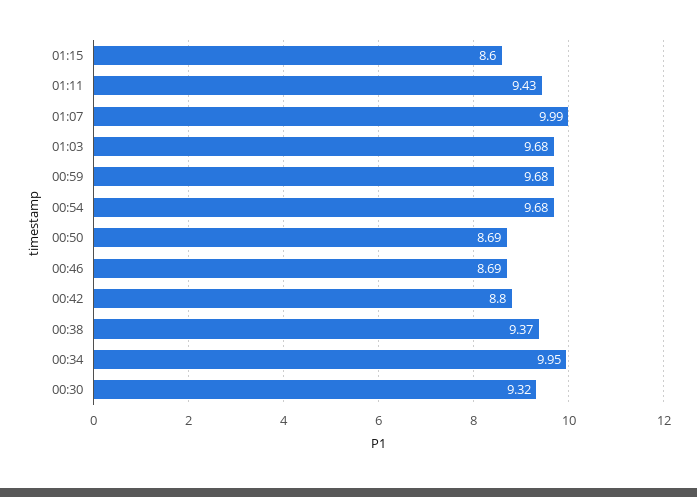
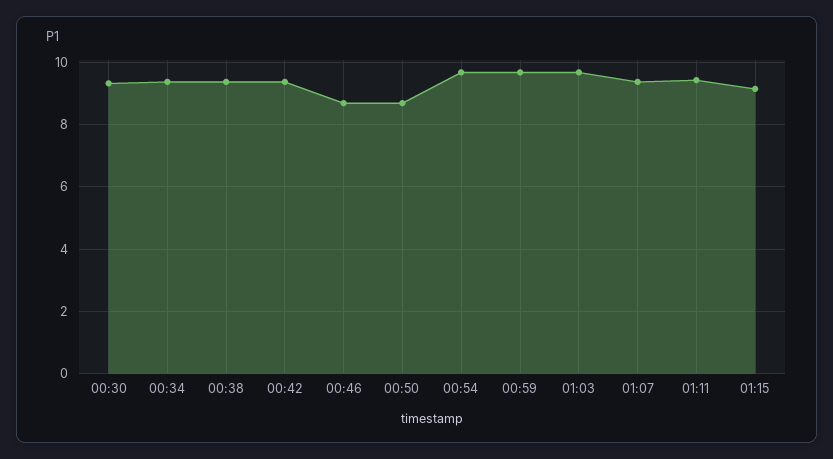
  {
-   "01:15": 8.6,
+   "01:15": 9.2,
    "01:11": 9.43,
-   "01:07": 9.99,
+   "01:07": 9.4,
    "01:03": 9.68,
    "00:59": 9.68,
    "00:54": 9.68,
    "00:50": 8.69,
    "00:46": 8.69,
-   "00:42": 8.8,
+   "00:42": 9.4,
    "00:38": 9.37,
-   "00:34": 9.95,
+   "00:34": 9.4,
    "00:30": 9.32
  }

